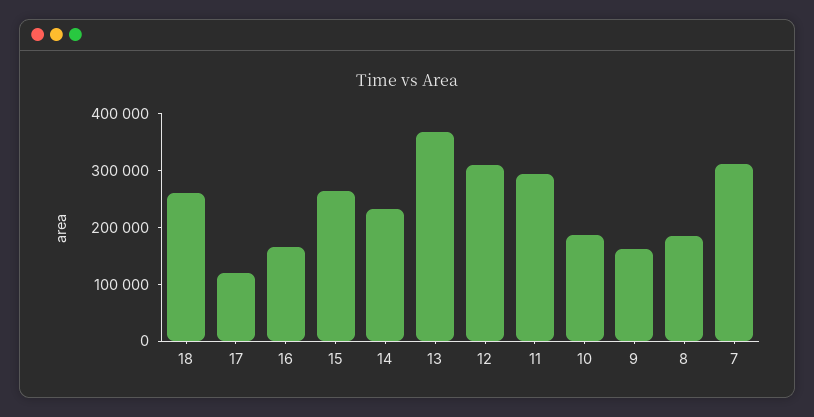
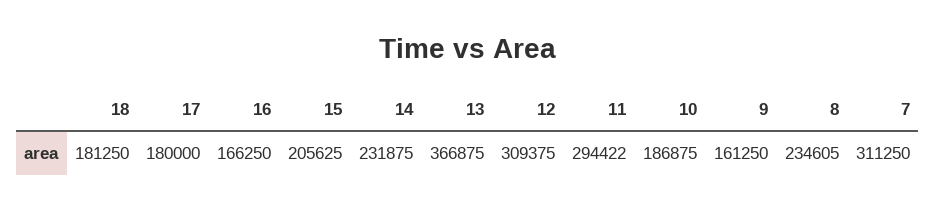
  {
-   "18": 260000,
+   "18": 181250,
-   "17": 120000,
+   "17": 180000,
    "16": 166250,
-   "15": 260000,
+   "15": 205625,
    "14": 231875,
    "13": 366875,
    "12": 309375,
    "11": 294422,
    "10": 186875,
    "9": 161250,
-   "8": 180000,
+   "8": 234605,
    "7": 311250
  }

